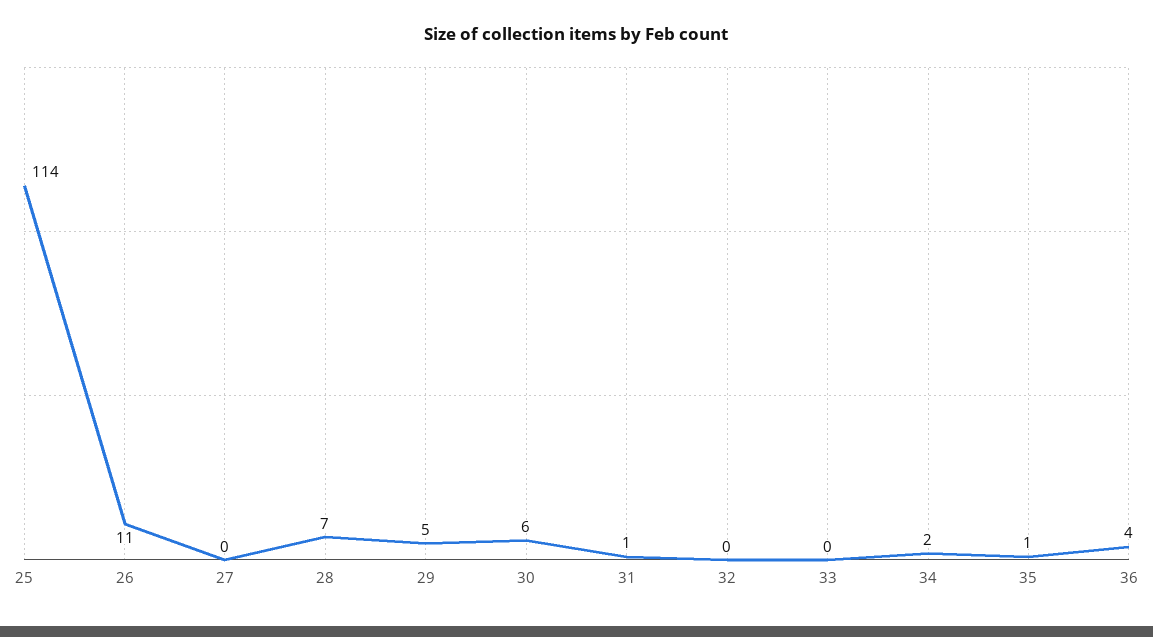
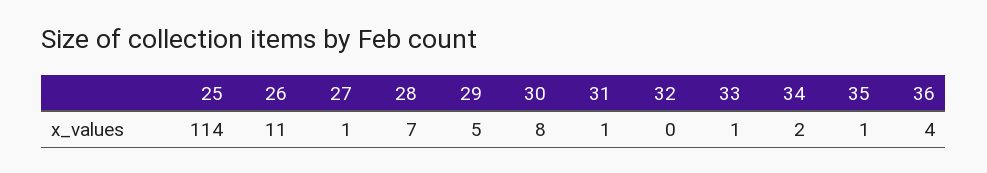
  {
    "25": 114,
    "26": 11,
-   "27": 0,
+   "27": 1,
    "28": 7,
    "29": 5,
-   "30": 6,
+   "30": 8,
    "31": 1,
    "32": 0,
-   "33": 0,
+   "33": 1,
    "34": 2,
    "35": 1,
    "36": 4
  }

